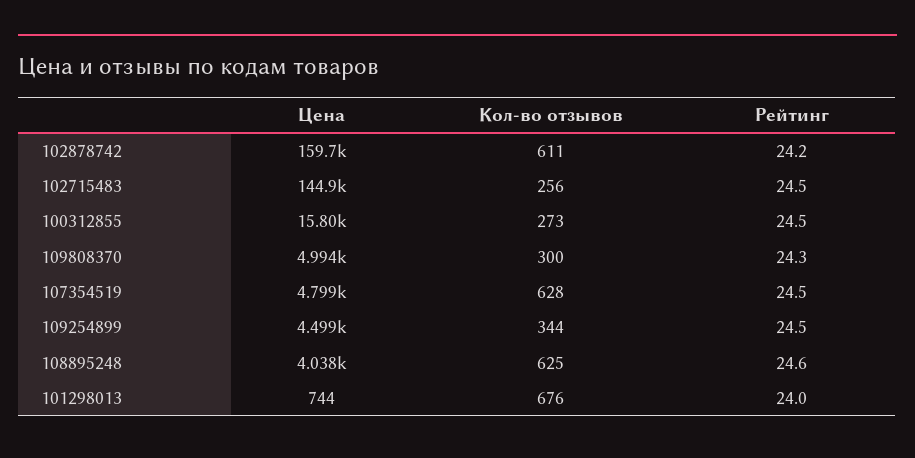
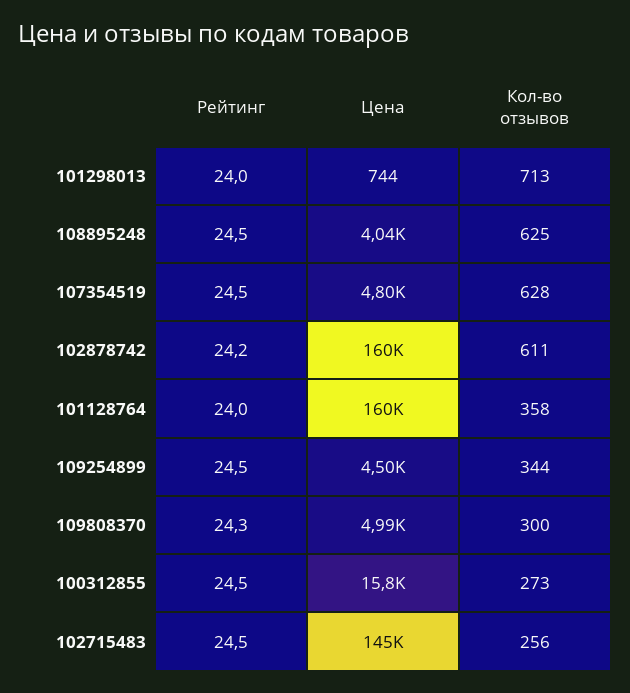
  {
    "Цена": {
      "102878742": 159700,
      "102715483": 144900,
      "100312855": 15800,
      "109808370": 4994,
      "107354519": 4799,
      "109254899": 4499,
      "108895248": 4038,
-     "101298013": 744
+     "101298013": 744,
+     "101128764": 160000
    },
    "Кол-во отзывов": {
      "102878742": 611,
      "102715483": 256,
      "100312855": 273,
      "109808370": 300,
      "107354519": 628,
      "109254899": 344,
      "108895248": 625,
-     "101298013": 676
+     "101298013": 713,
+     "101128764": 358
    },
    "Рейтинг": {
      "102878742": 24.2,
      "102715483": 24.5,
      "100312855": 24.5,
      "109808370": 24.3,
      "107354519": 24.5,
      "109254899": 24.5,
-     "108895248": 24.6,
+     "108895248": 24.5,
-     "101298013": 24
+     "101298013": 24,
+     "101128764": 24
    }
  }

